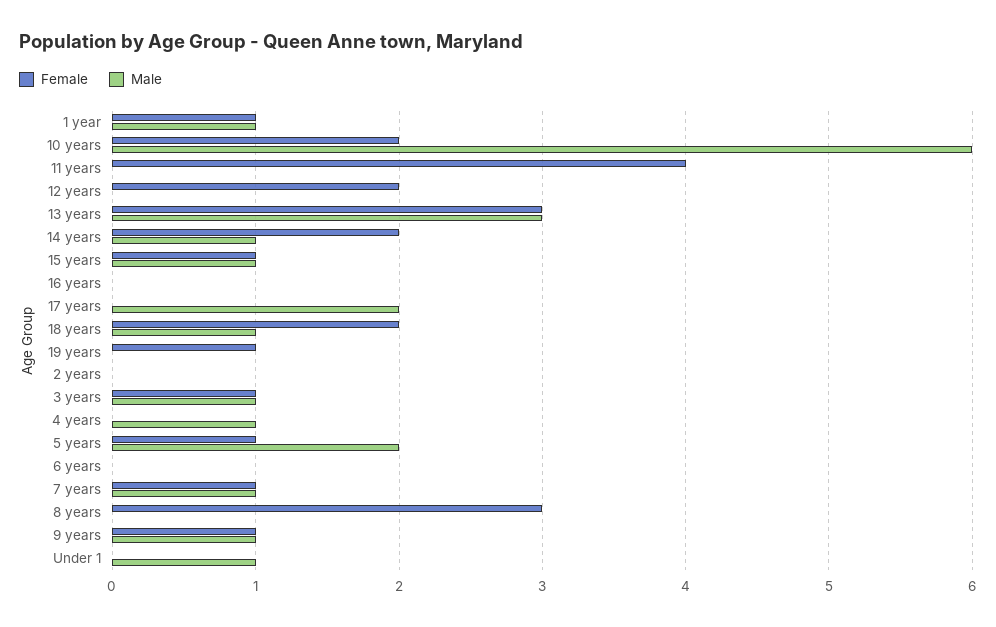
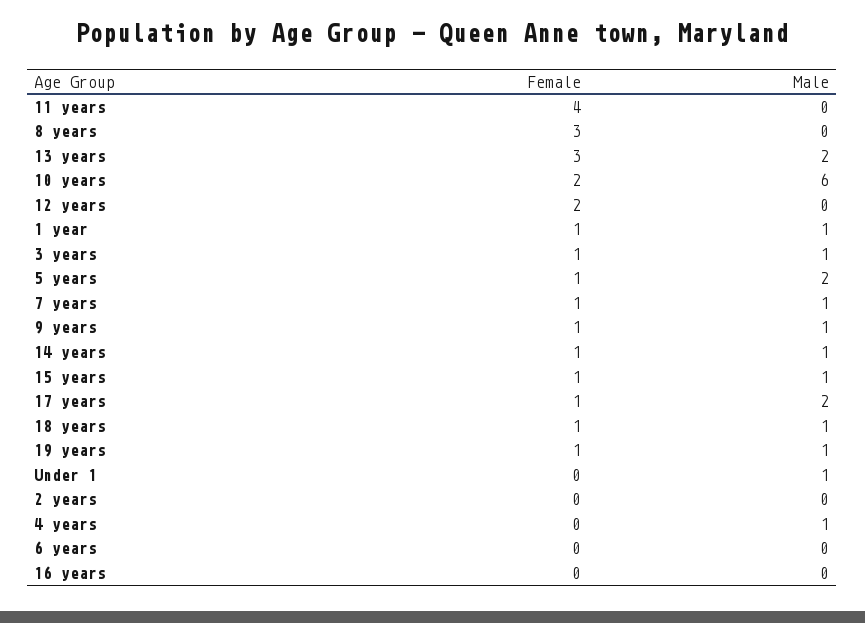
  {
    "Female": {
      "1 year": 1,
      "10 years": 2,
      "11 years": 4,
      "12 years": 2,
      "13 years": 3,
-     "14 years": 2,
+     "14 years": 1,
      "15 years": 1,
      "16 years": 0,
-     "17 years": 0,
+     "17 years": 1,
-     "18 years": 2,
+     "18 years": 1,
      "19 years": 1,
      "2 years": 0,
      "3 years": 1,
      "4 years": 0,
      "5 years": 1,
      "6 years": 0,
      "7 years": 1,
      "8 years": 3,
      "9 years": 1,
      "Under 1": 0
    },
    "Male": {
      "1 year": 1,
      "10 years": 6,
      "11 years": 0,
      "12 years": 0,
-     "13 years": 3,
+     "13 years": 2,
      "14 years": 1,
      "15 years": 1,
      "16 years": 0,
      "17 years": 2,
      "18 years": 1,
-     "19 years": 0,
+     "19 years": 1,
      "2 years": 0,
      "3 years": 1,
      "4 years": 1,
      "5 years": 2,
      "6 years": 0,
      "7 years": 1,
      "8 years": 0,
      "9 years": 1,
      "Under 1": 1
    }
  }

